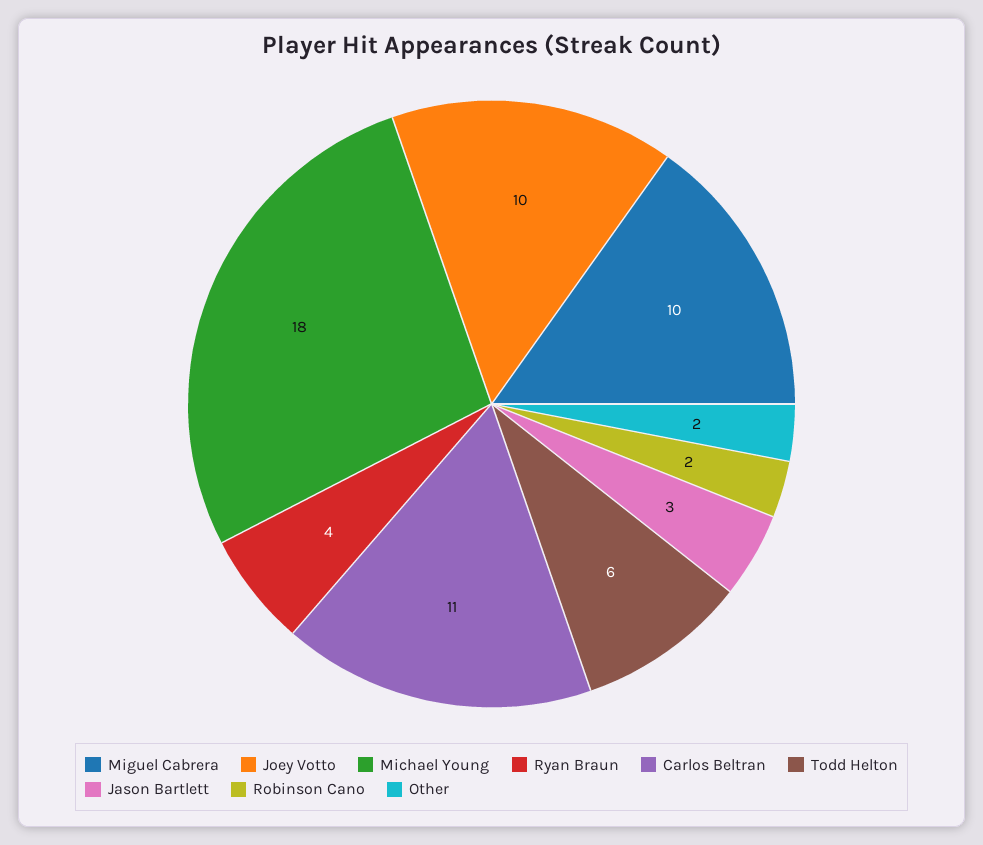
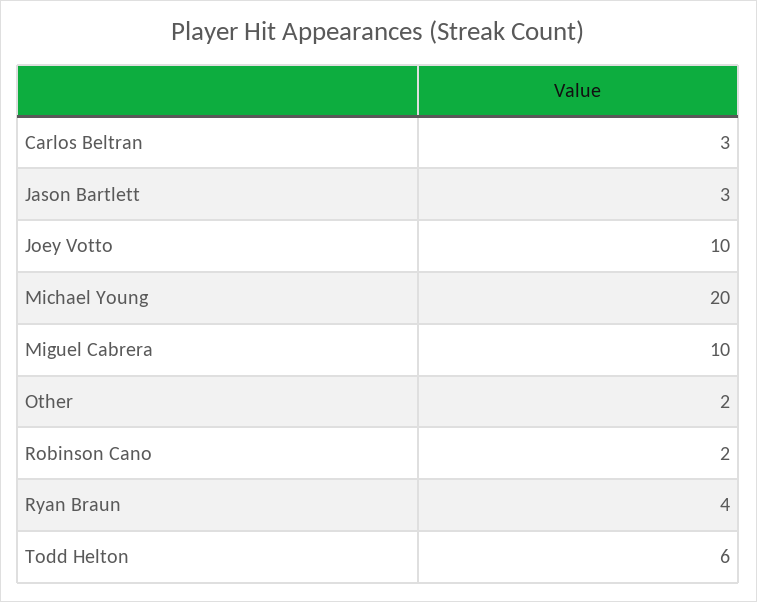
  {
    "Miguel Cabrera": 10,
    "Joey Votto": 10,
-   "Michael Young": 18,
+   "Michael Young": 20,
    "Ryan Braun": 4,
-   "Carlos Beltran": 11,
+   "Carlos Beltran": 3,
    "Todd Helton": 6,
    "Jason Bartlett": 3,
    "Robinson Cano": 2,
    "Other": 2
  }

